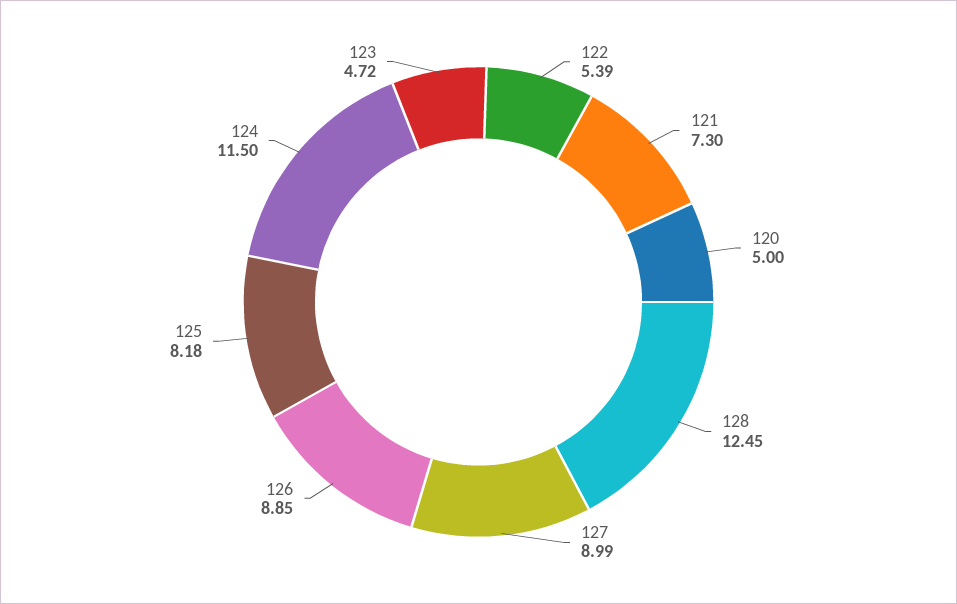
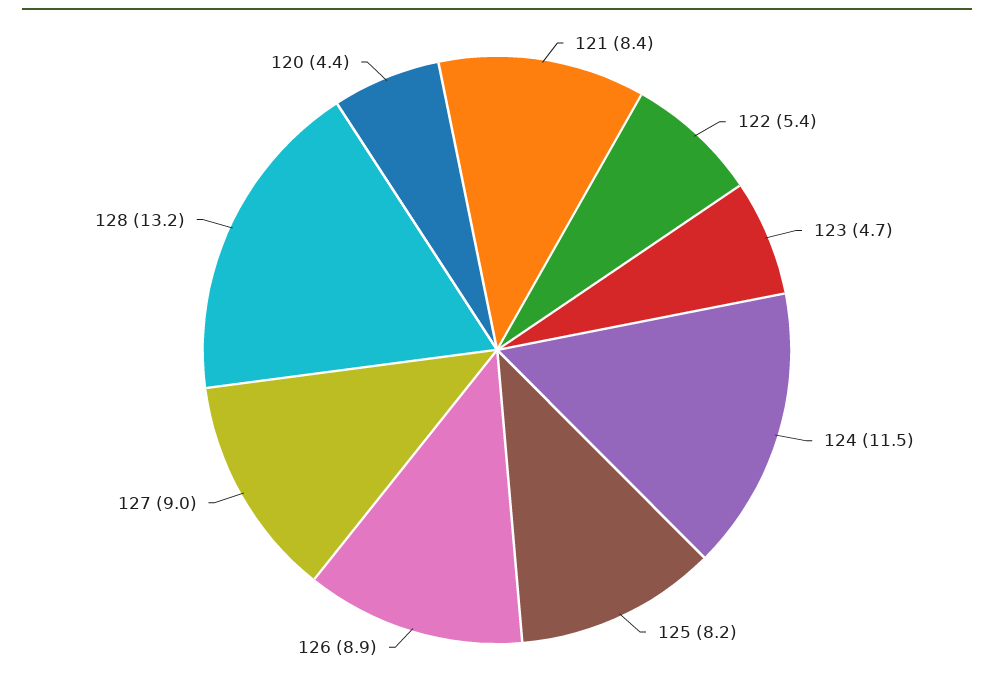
  {
    "122": 5.39,
-   "121": 7.3,
+   "121": 8.4,
-   "120": 5,
+   "120": 4.4,
-   "128": 12.45,
+   "128": 13.2,
    "127": 8.99,
    "126": 8.85,
    "125": 8.18,
    "124": 11.5,
    "123": 4.72
  }

